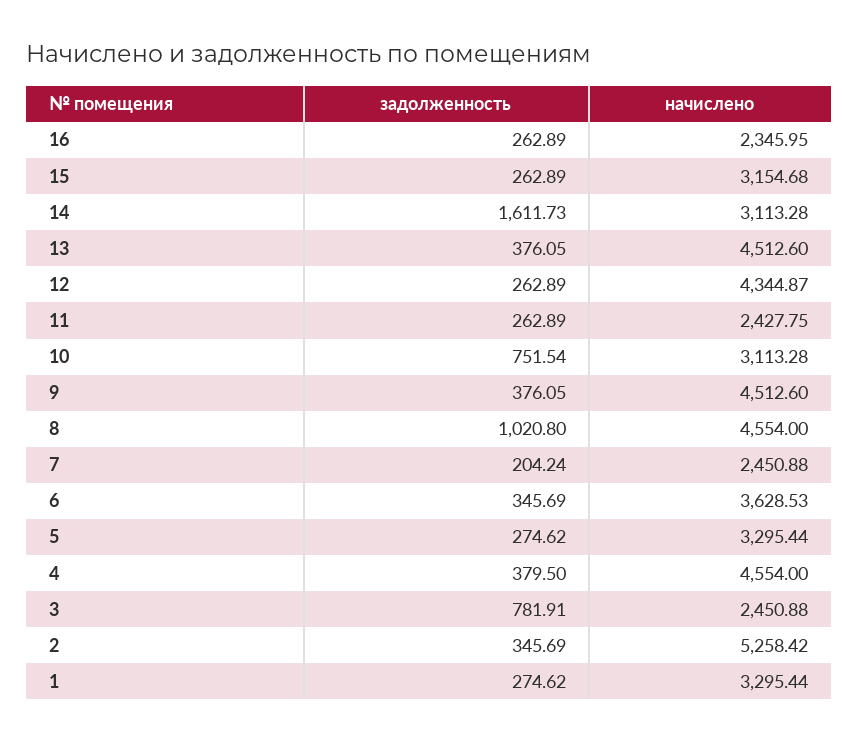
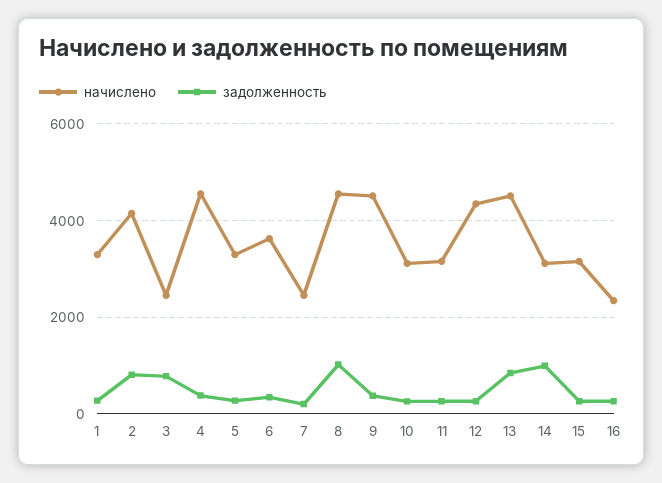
  {
    "задолженность": {
      "16": 262.89,
      "15": 262.89,
-     "14": 1611.73,
+     "14": 1000,
-     "13": 376.05,
+     "13": 800,
      "12": 262.89,
      "11": 262.89,
-     "10": 751.54,
+     "10": 200,
      "9": 376.05,
      "8": 1020.8,
      "7": 204.24,
      "6": 345.69,
      "5": 274.62,
      "4": 379.5,
      "3": 781.91,
-     "2": 345.69,
+     "2": 800,
      "1": 274.62
    },
    "начислено": {
      "16": 2345.95,
      "15": 3154.68,
      "14": 3113.28,
      "13": 4512.6,
      "12": 4344.87,
-     "11": 2427.75,
+     "11": 3200,
      "10": 3113.28,
      "9": 4512.6,
      "8": 4554,
      "7": 2450.88,
      "6": 3628.53,
      "5": 3295.44,
      "4": 4554,
      "3": 2450.88,
-     "2": 5258.42,
+     "2": 4200,
      "1": 3295.44
    }
  }

